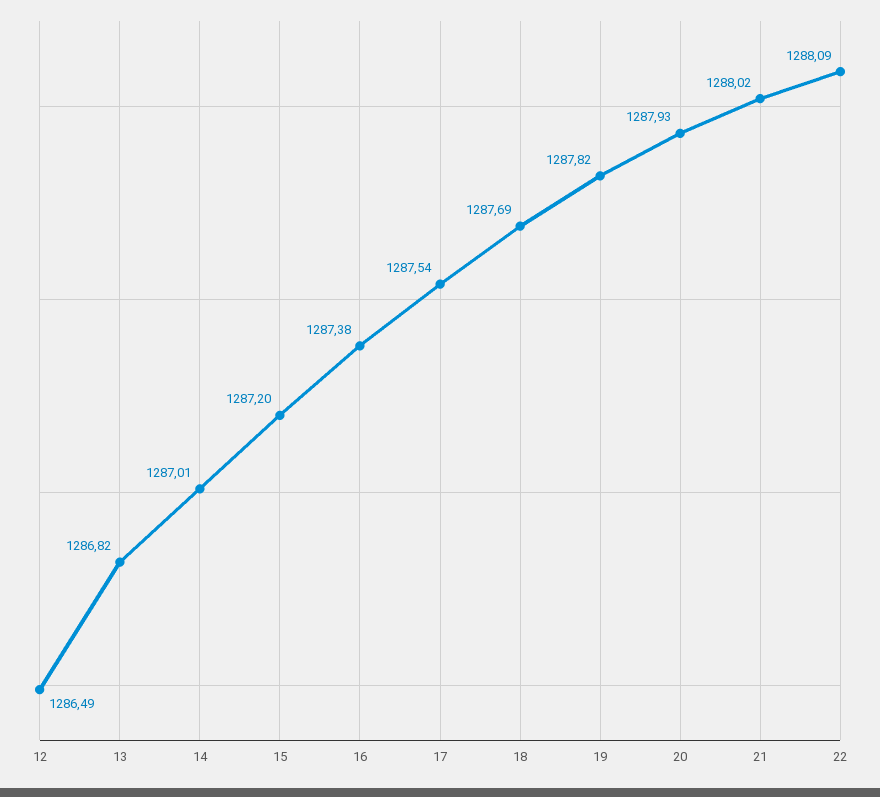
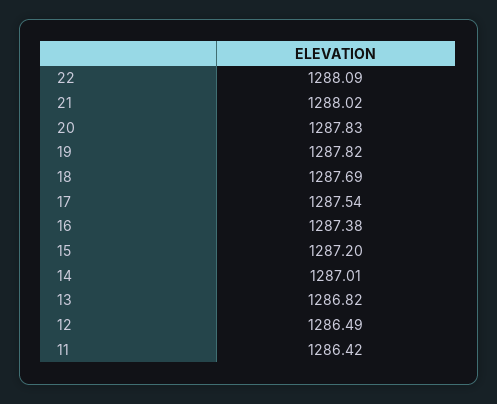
  {
    "12": 1286.49,
    "13": 1286.82,
    "14": 1287.01,
    "15": 1287.2,
    "16": 1287.38,
    "17": 1287.54,
    "18": 1287.69,
    "19": 1287.82,
-   "20": 1287.93,
+   "20": 1287.83,
    "21": 1288.02,
-   "22": 1288.09
+   "22": 1288.09,
+   "11": 1286.42
  }

